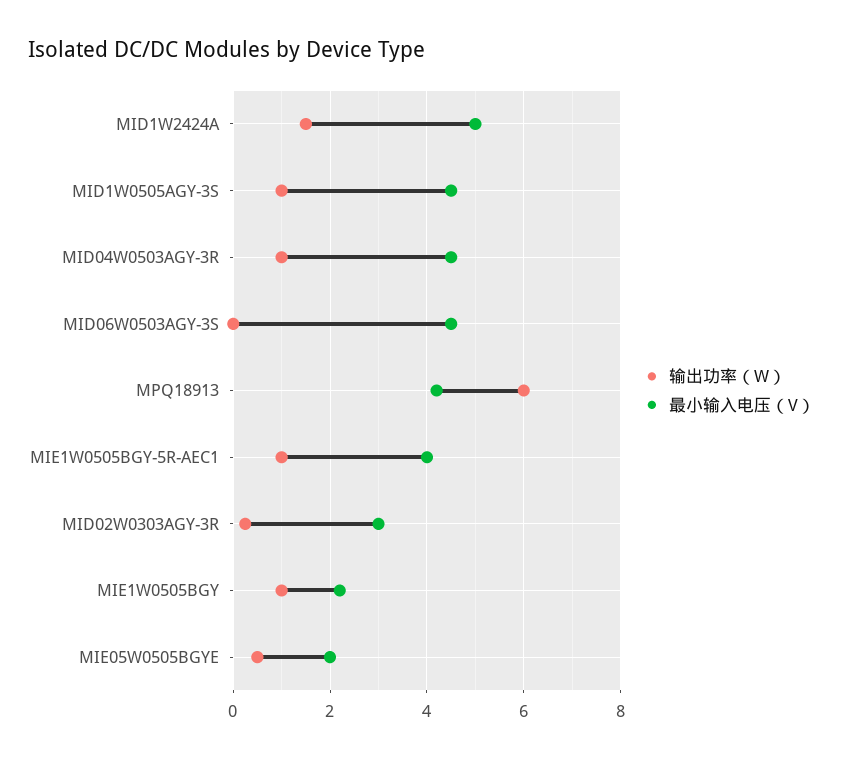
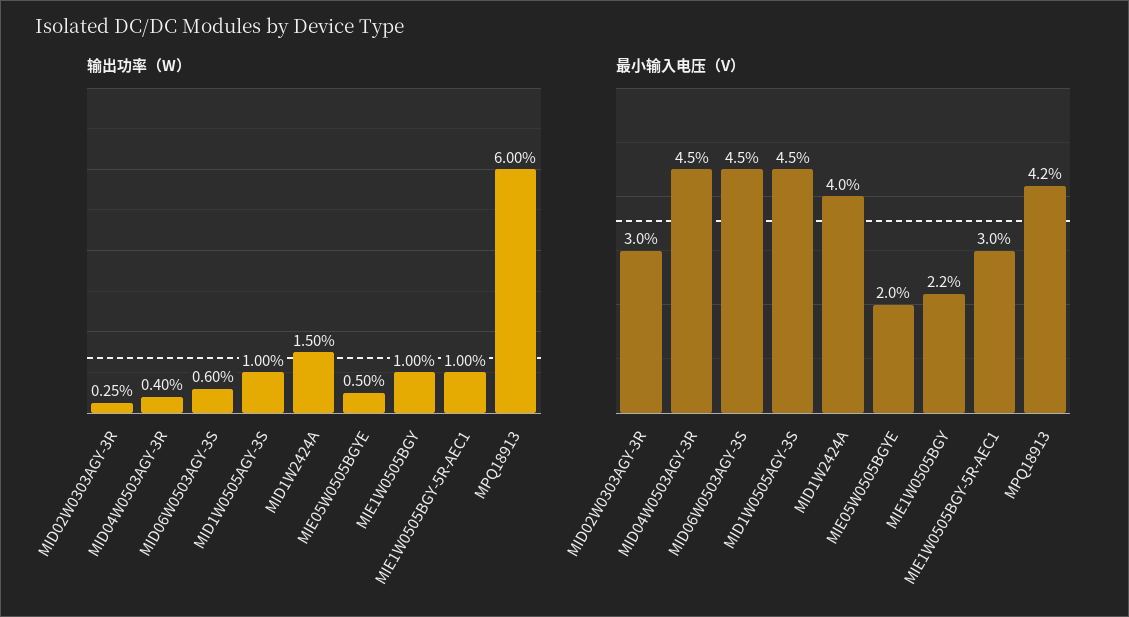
  {
    "输出功率（W）": {
      "MID1W2424A": 1.5,
      "MID1W0505AGY-3S": 1,
-     "MID04W0503AGY-3R": 1,
+     "MID04W0503AGY-3R": 0.4,
-     "MID06W0503AGY-3S": 0,
+     "MID06W0503AGY-3S": 0.6,
      "MPQ18913": 6,
      "MIE1W0505BGY-5R-AEC1": 1,
      "MID02W0303AGY-3R": 0.25,
      "MIE1W0505BGY": 1,
      "MIE05W0505BGYE": 0.5
    },
    "最小输入电压（V）": {
-     "MID1W2424A": 5,
+     "MID1W2424A": 4,
      "MID1W0505AGY-3S": 4.5,
      "MID04W0503AGY-3R": 4.5,
      "MID06W0503AGY-3S": 4.5,
      "MPQ18913": 4.2,
-     "MIE1W0505BGY-5R-AEC1": 4,
+     "MIE1W0505BGY-5R-AEC1": 3,
      "MID02W0303AGY-3R": 3,
      "MIE1W0505BGY": 2.2,
      "MIE05W0505BGYE": 2
    }
  }

